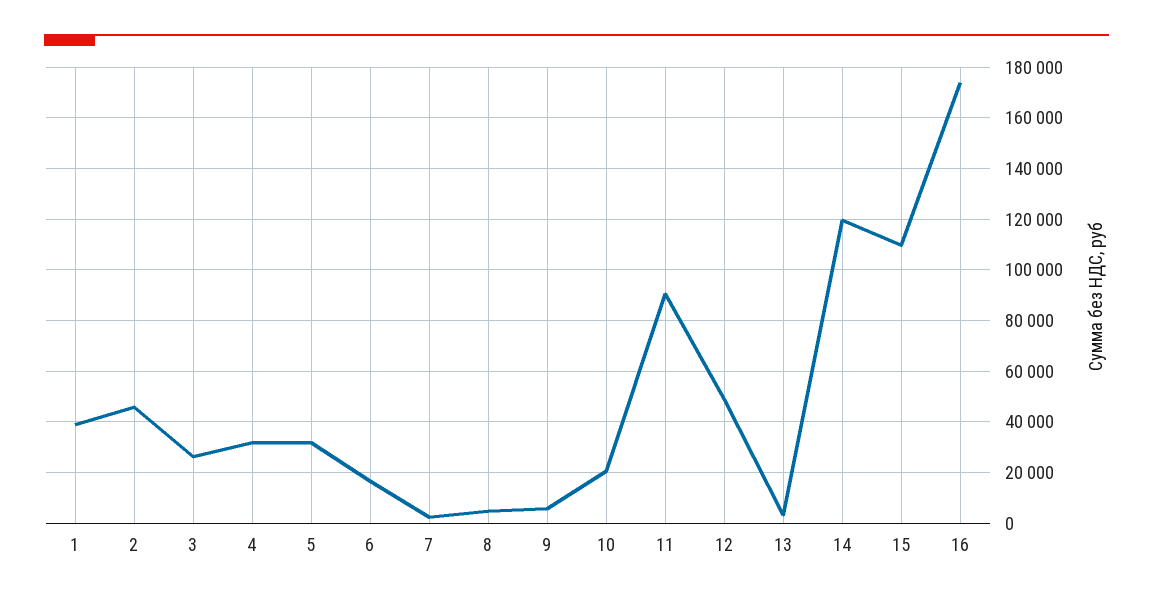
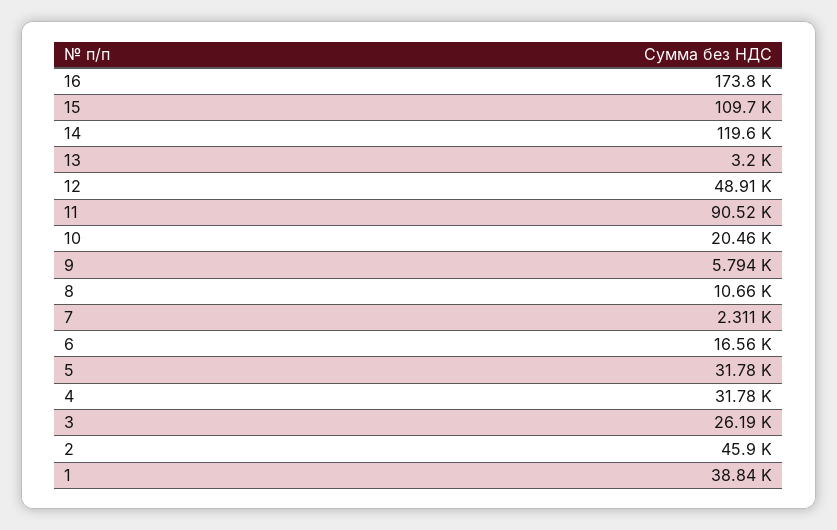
  {
    "1": 38840,
    "2": 45900,
    "3": 26190,
    "4": 31780,
    "5": 31780,
    "6": 16560,
    "7": 2311,
-   "8": 5000,
+   "8": 10660,
    "9": 5794,
    "10": 20460,
    "11": 90520,
    "12": 48910,
    "13": 3200,
    "14": 119600,
    "15": 109700,
    "16": 173800
  }

